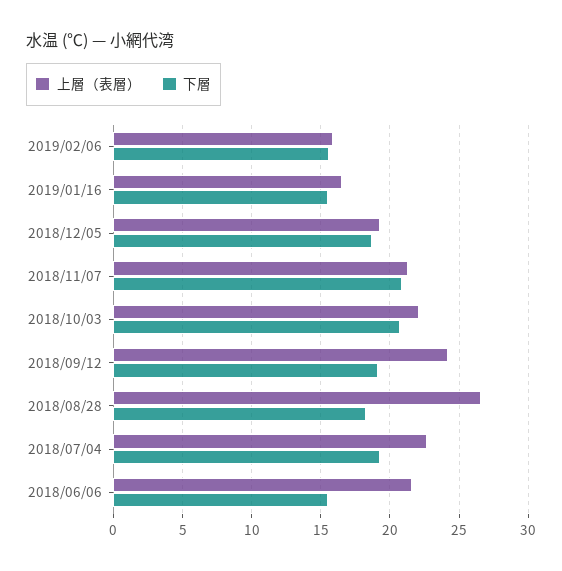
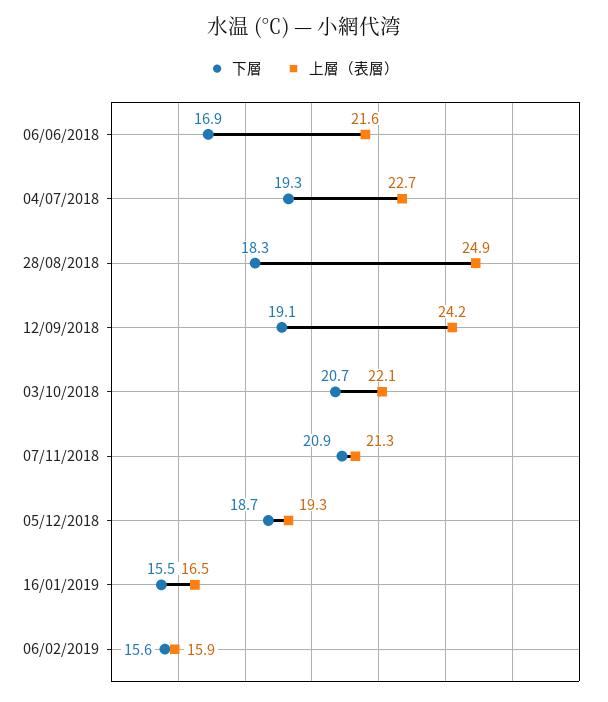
  {
    "上層（表層）": {
      "2019/02/06": 15.9,
      "2019/01/16": 16.5,
      "2018/12/05": 19.3,
      "2018/11/07": 21.3,
      "2018/10/03": 22.1,
      "2018/09/12": 24.2,
-     "2018/08/28": 26.5,
+     "2018/08/28": 24.9,
      "2018/07/04": 22.7,
      "2018/06/06": 21.6
    },
    "下層": {
      "2019/02/06": 15.6,
      "2019/01/16": 15.5,
      "2018/12/05": 18.7,
      "2018/11/07": 20.9,
      "2018/10/03": 20.7,
      "2018/09/12": 19.1,
      "2018/08/28": 18.3,
      "2018/07/04": 19.3,
-     "2018/06/06": 15.5
+     "2018/06/06": 16.9
    }
  }

